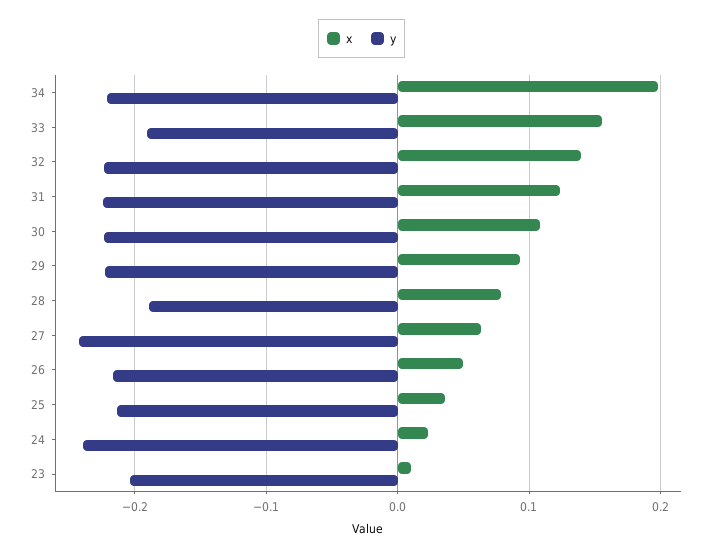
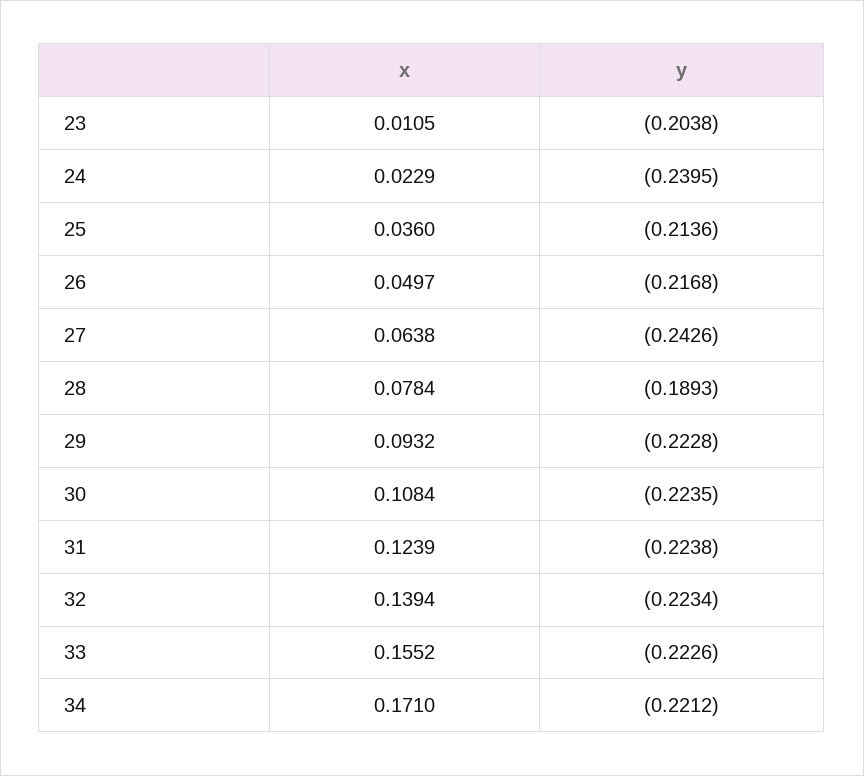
  {
    "x": {
-     "34": 0.2,
+     "34": 0.171,
      "33": 0.1552,
      "32": 0.1394,
      "31": 0.1239,
      "30": 0.1084,
      "29": 0.0932,
      "28": 0.0784,
      "27": 0.0638,
      "26": 0.0497,
      "25": 0.036,
      "24": 0.0229,
      "23": 0.0105
    },
    "y": {
      "34": -0.2212,
-     "33": -0.19,
+     "33": -0.2226,
      "32": -0.2234,
      "31": -0.2238,
      "30": -0.2235,
      "29": -0.2228,
      "28": -0.1893,
      "27": -0.2426,
      "26": -0.2168,
      "25": -0.2136,
      "24": -0.2395,
      "23": -0.2038
    }
  }

